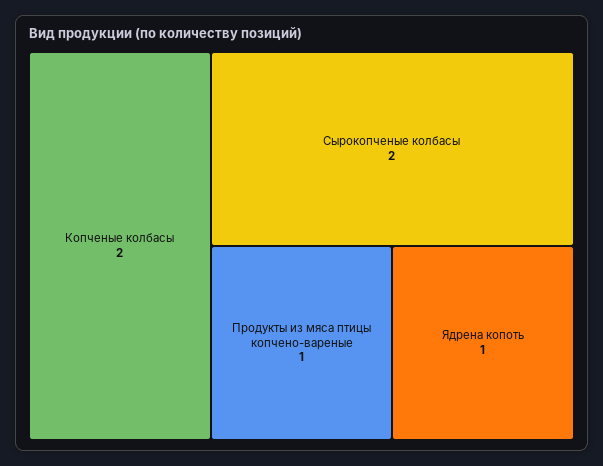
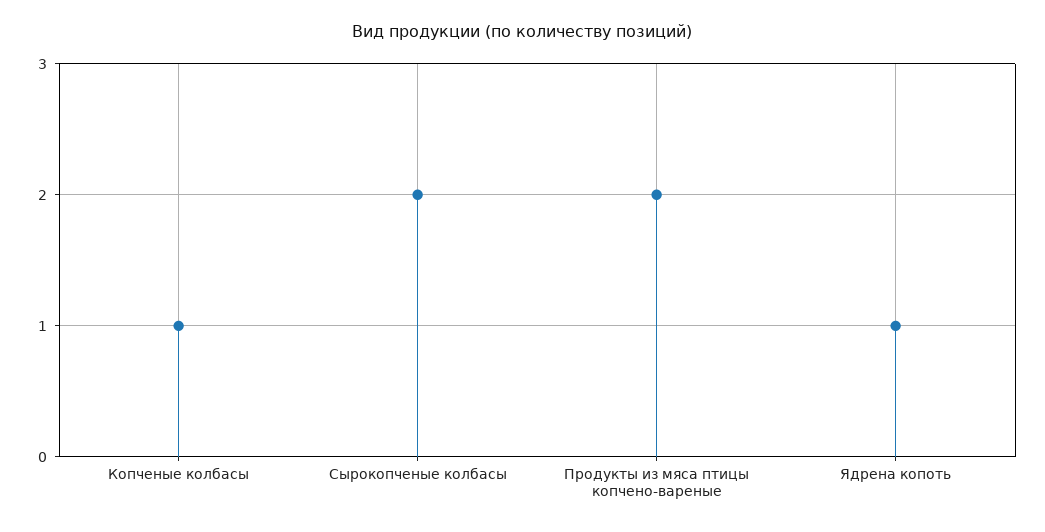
  {
-   "Копченые колбасы": 2,
+   "Копченые колбасы": 1,
    "Сырокопченые колбасы": 2,
-   "Продукты из мяса птицы копчено-вареные": 1,
+   "Продукты из мяса птицы копчено-вареные": 2,
    "Ядрена копоть": 1
  }

